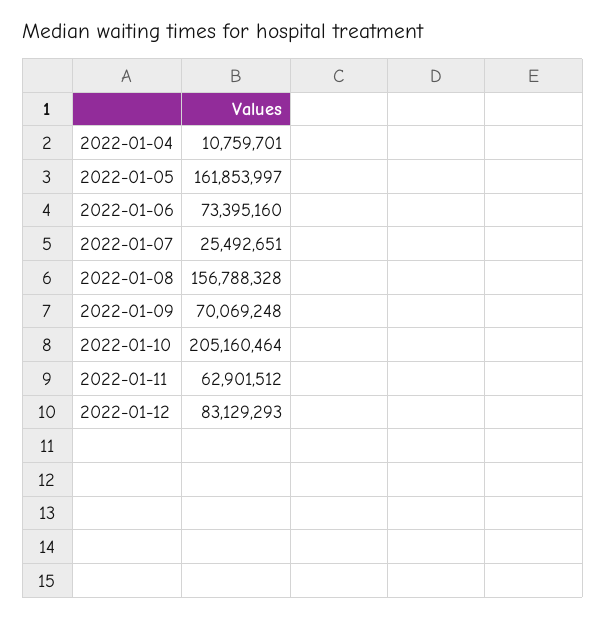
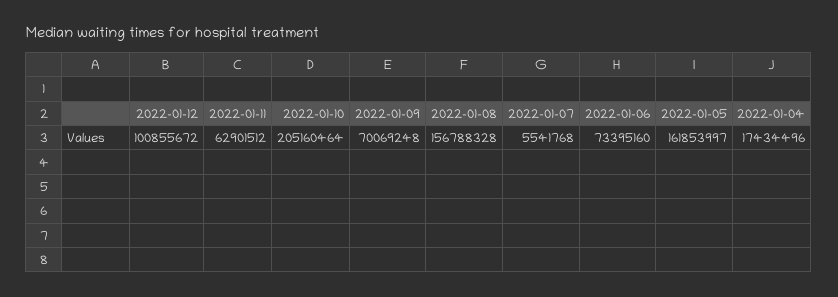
  {
-   "2022-01-04": 10759701,
+   "2022-01-04": 17434496,
    "2022-01-05": 161853997,
    "2022-01-06": 73395160,
-   "2022-01-07": 25492651,
+   "2022-01-07": 5541768,
    "2022-01-08": 156788328,
    "2022-01-09": 70069248,
    "2022-01-10": 205160464,
    "2022-01-11": 62901512,
-   "2022-01-12": 83129293
+   "2022-01-12": 100855672
  }

